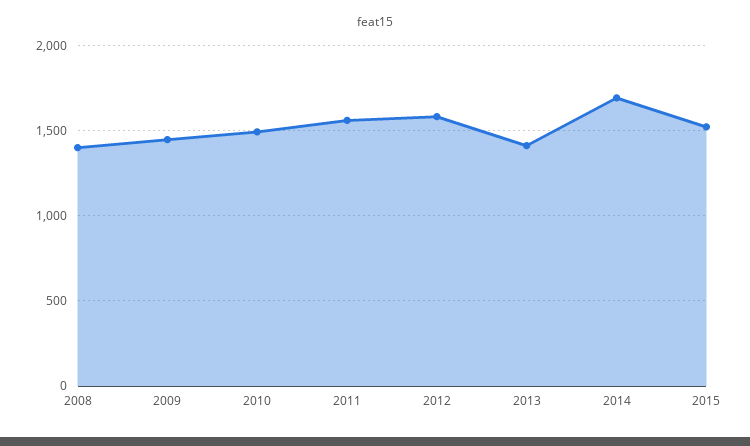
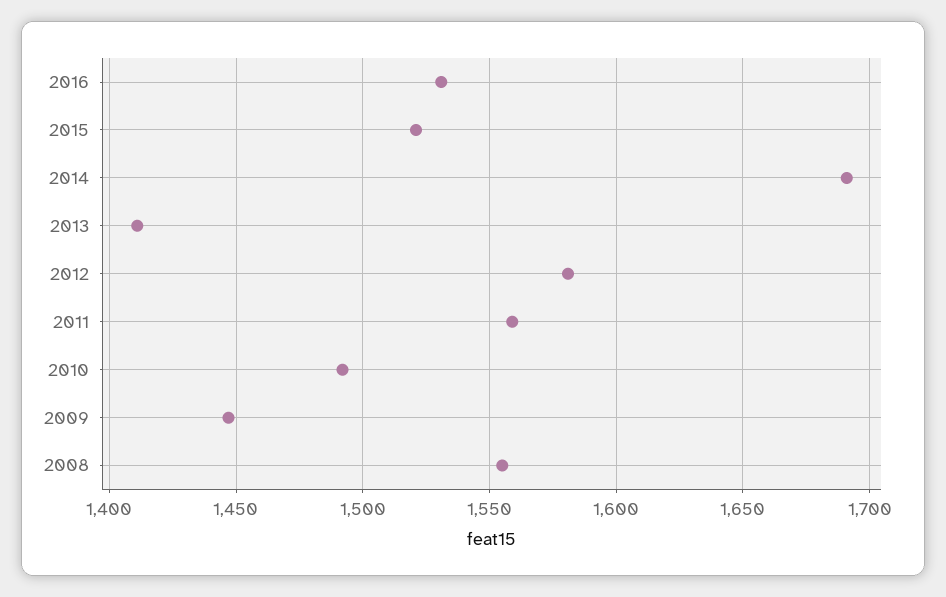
  {
-   "2008": 1400,
+   "2008": 1555,
    "2009": 1445,
    "2010": 1490,
    "2011": 1560,
    "2012": 1580,
    "2013": 1410,
    "2014": 1690,
-   "2015": 1520
+   "2015": 1520,
+   "2016": 1530
  }

